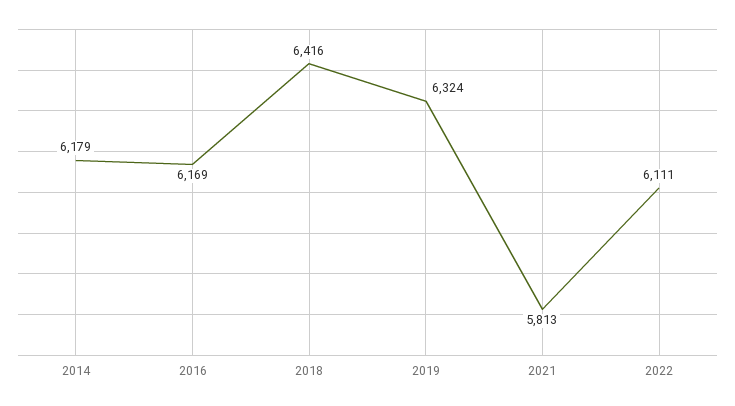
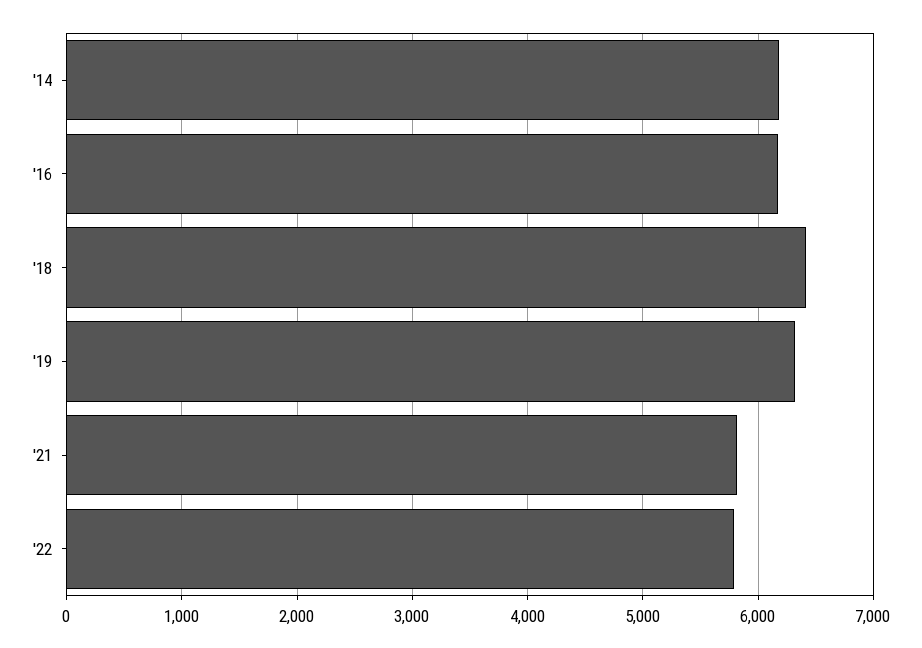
  {
    "2014": 6179,
    "2016": 6169,
    "2018": 6416,
    "2019": 6324,
    "2021": 5813,
-   "2022": 6111
+   "2022": 5800
  }

